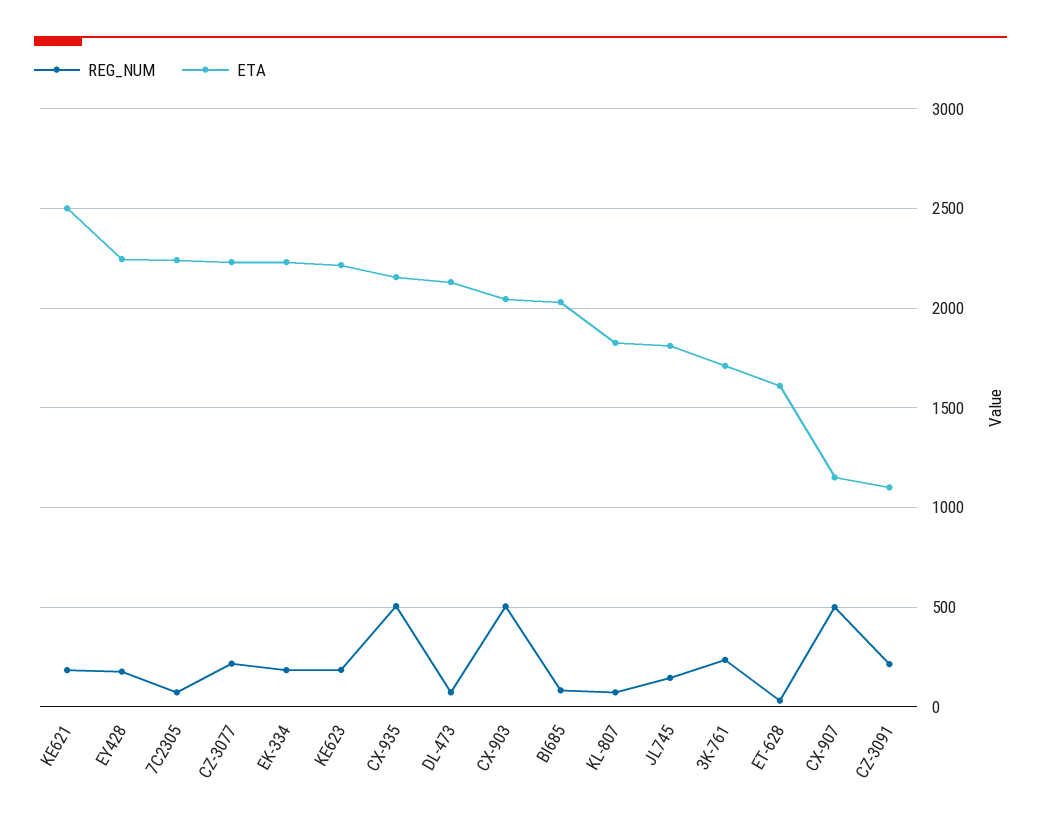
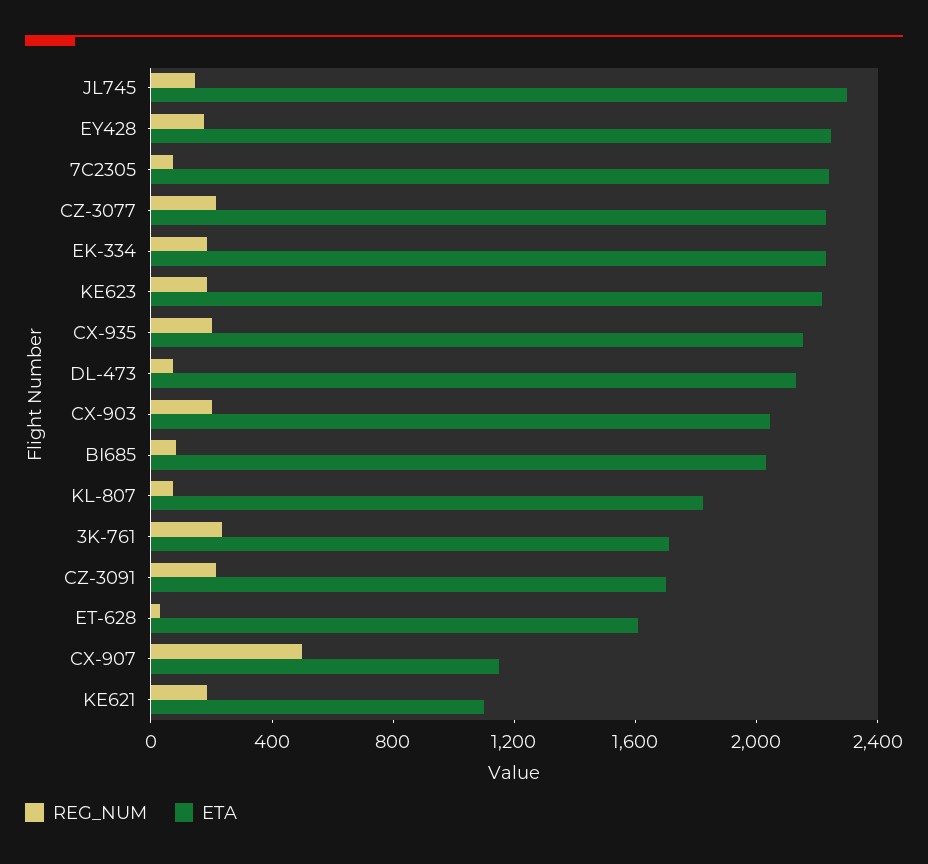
  {
    "REG_NUM": {
      "KE621": 200,
      "EY428": 200,
      "7C2305": 50,
      "CZ-3077": 200,
      "EK-334": 200,
      "KE623": 200,
-     "CX-935": 500,
+     "CX-935": 200,
      "DL-473": 50,
-     "CX-903": 500,
+     "CX-903": 200,
      "BI685": 100,
      "KL-807": 50,
      "JL745": 150,
      "3K-761": 250,
      "ET-628": 50,
      "CX-907": 500,
      "CZ-3091": 200
    },
    "ETA": {
-     "KE621": 2500,
+     "KE621": 1100,
      "EY428": 2250,
      "7C2305": 2250,
      "CZ-3077": 2250,
      "EK-334": 2250,
      "KE623": 2200,
      "CX-935": 2150,
      "DL-473": 2150,
      "CX-903": 2050,
      "BI685": 2050,
      "KL-807": 1850,
-     "JL745": 1800,
+     "JL745": 2300,
      "3K-761": 1700,
      "ET-628": 1600,
      "CX-907": 1150,
-     "CZ-3091": 1100
+     "CZ-3091": 1700
    }
  }

